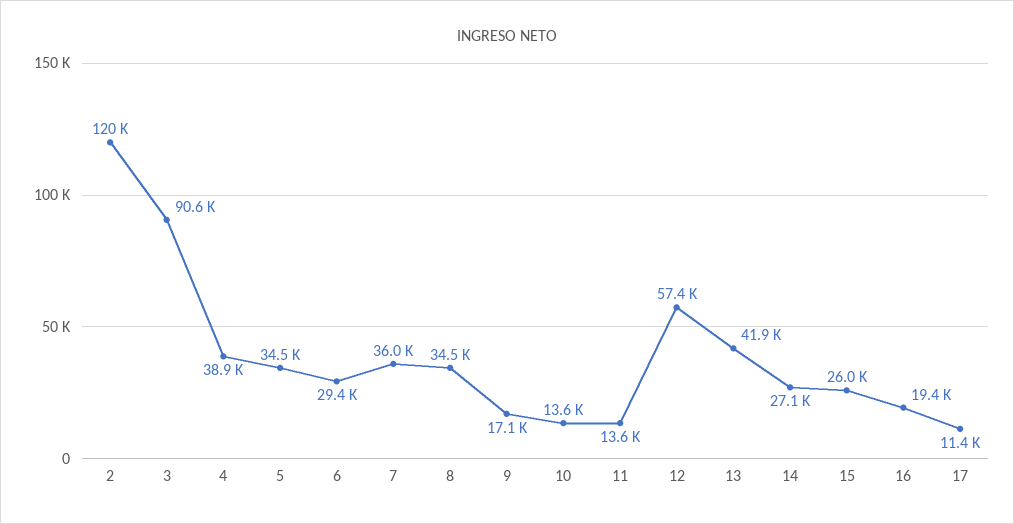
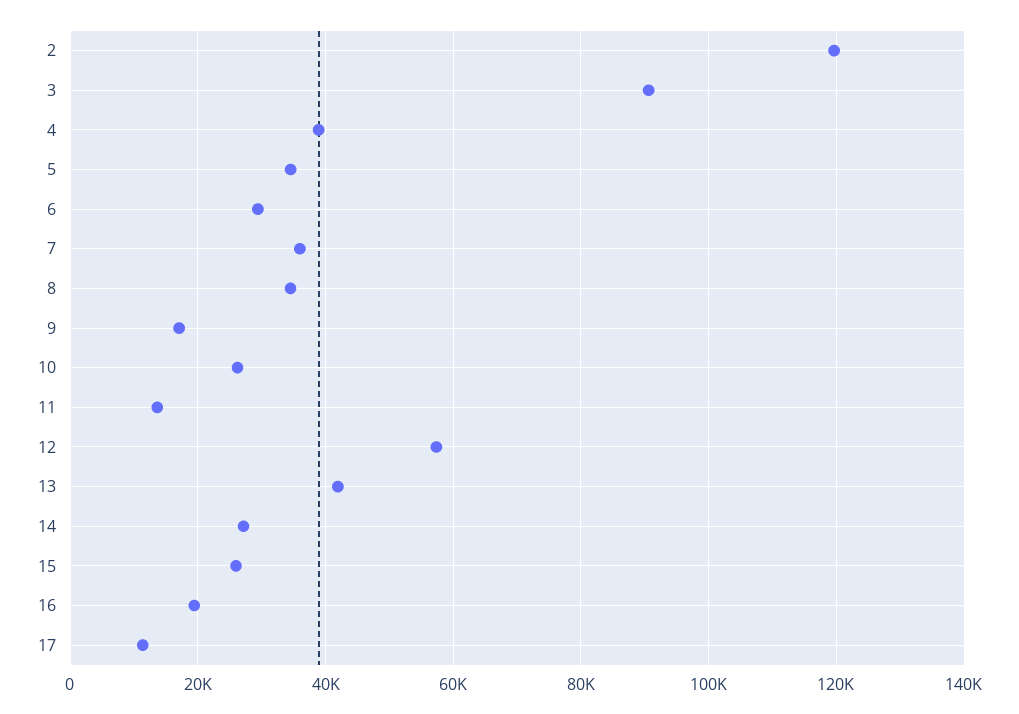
  {
    "2": 120000,
    "3": 90600,
    "4": 38900,
    "5": 34500,
    "6": 29400,
    "7": 36000,
    "8": 34500,
    "9": 17100,
-   "10": 13600,
+   "10": 26000,
    "11": 13600,
    "12": 57400,
    "13": 41900,
    "14": 27100,
    "15": 26000,
    "16": 19400,
    "17": 11400
  }

